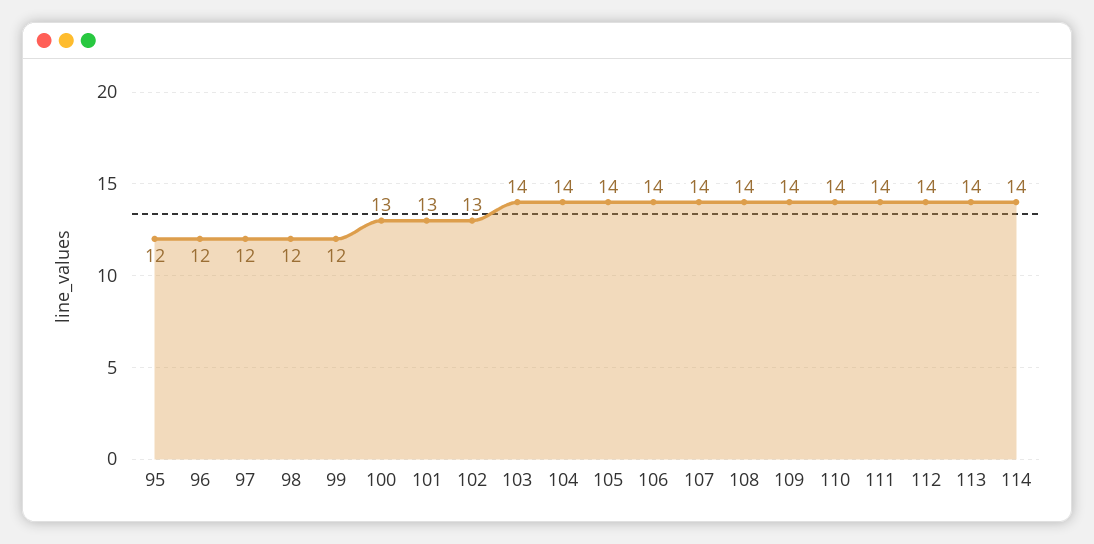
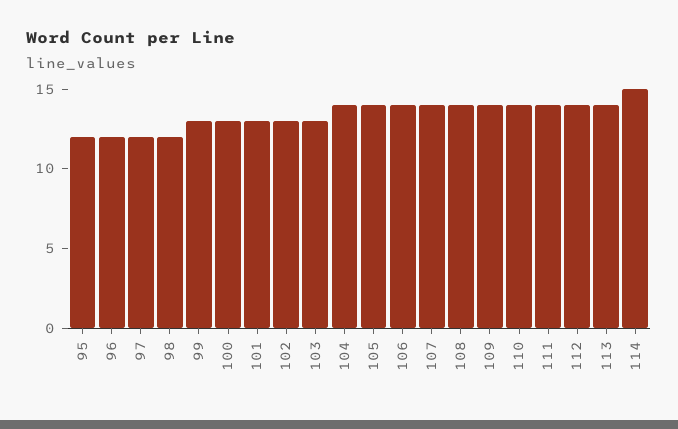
  {
    "95": 12,
    "96": 12,
    "97": 12,
    "98": 12,
-   "99": 12,
+   "99": 13,
    "100": 13,
    "101": 13,
    "102": 13,
-   "103": 14,
+   "103": 13,
    "104": 14,
    "105": 14,
    "106": 14,
    "107": 14,
    "108": 14,
    "109": 14,
    "110": 14,
    "111": 14,
    "112": 14,
    "113": 14,
-   "114": 14
+   "114": 15
  }

